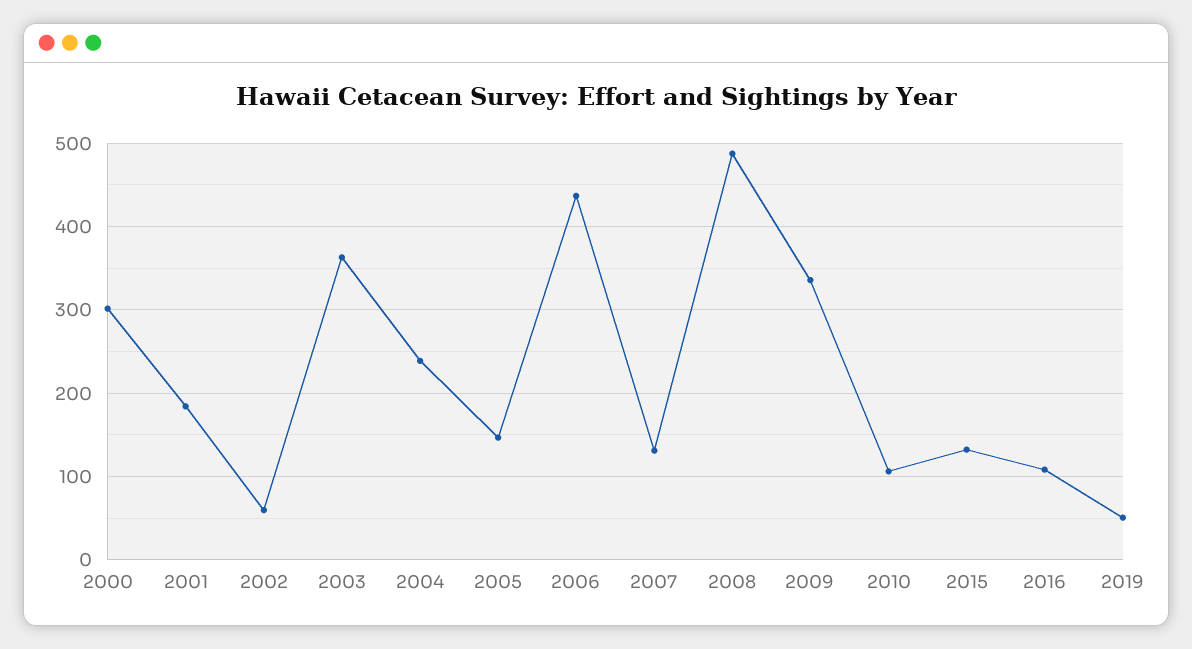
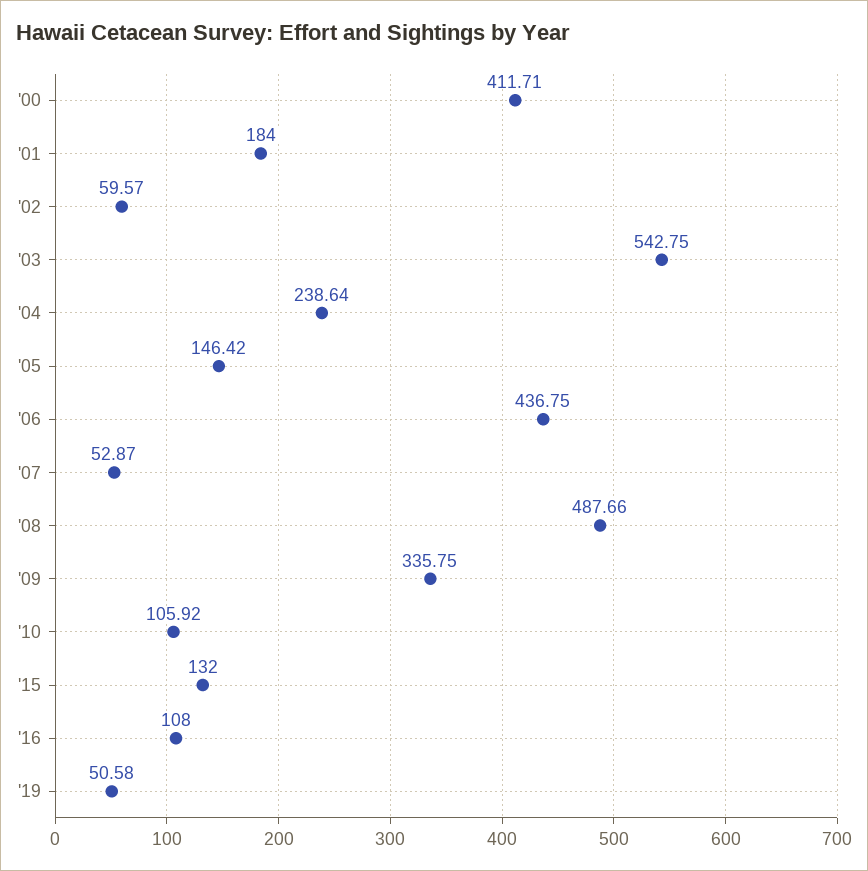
  {
-   "2000": 300,
+   "2000": 411.71,
    "2001": 184,
    "2002": 59.57,
-   "2003": 360,
+   "2003": 542.75,
    "2004": 238.64,
    "2005": 146.42,
    "2006": 436.75,
-   "2007": 130,
+   "2007": 52.87,
    "2008": 487.66,
    "2009": 335.75,
    "2010": 105.92,
    "2015": 132,
    "2016": 108,
    "2019": 50.58
  }

